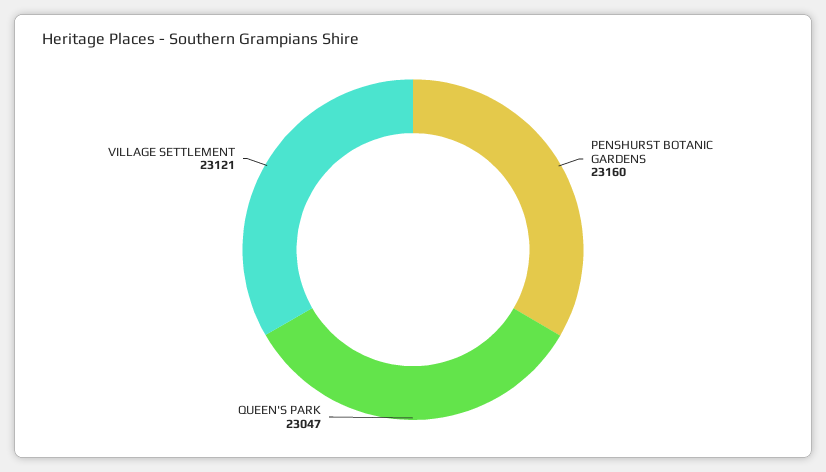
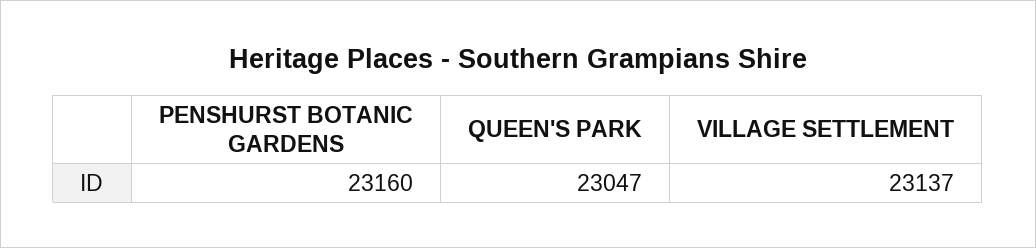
  {
    "PENSHURST BOTANIC GARDENS": 23160,
    "QUEEN'S PARK": 23047,
-   "VILLAGE SETTLEMENT": 23121
+   "VILLAGE SETTLEMENT": 23137
  }

